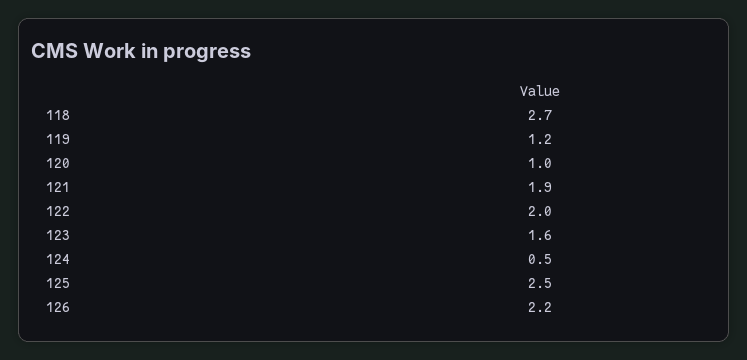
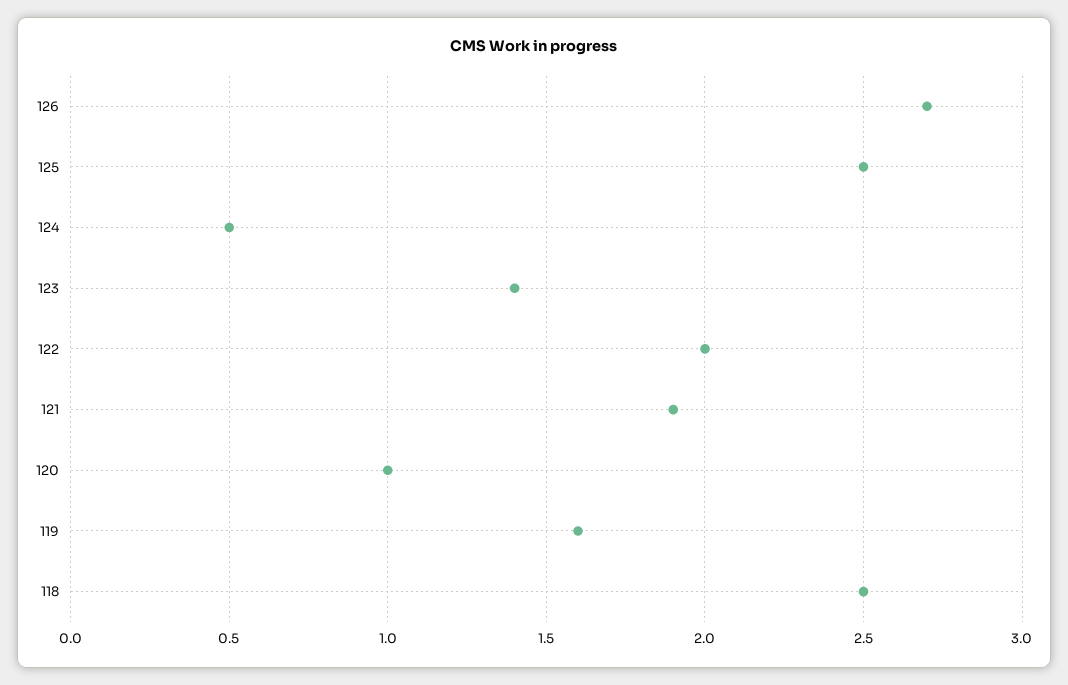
  {
-   "118": 2.7,
+   "118": 2.5,
-   "119": 1.2,
+   "119": 1.6,
    "120": 1,
    "121": 1.9,
    "122": 2,
-   "123": 1.6,
+   "123": 1.4,
    "124": 0.5,
    "125": 2.5,
-   "126": 2.2
+   "126": 2.7
  }

